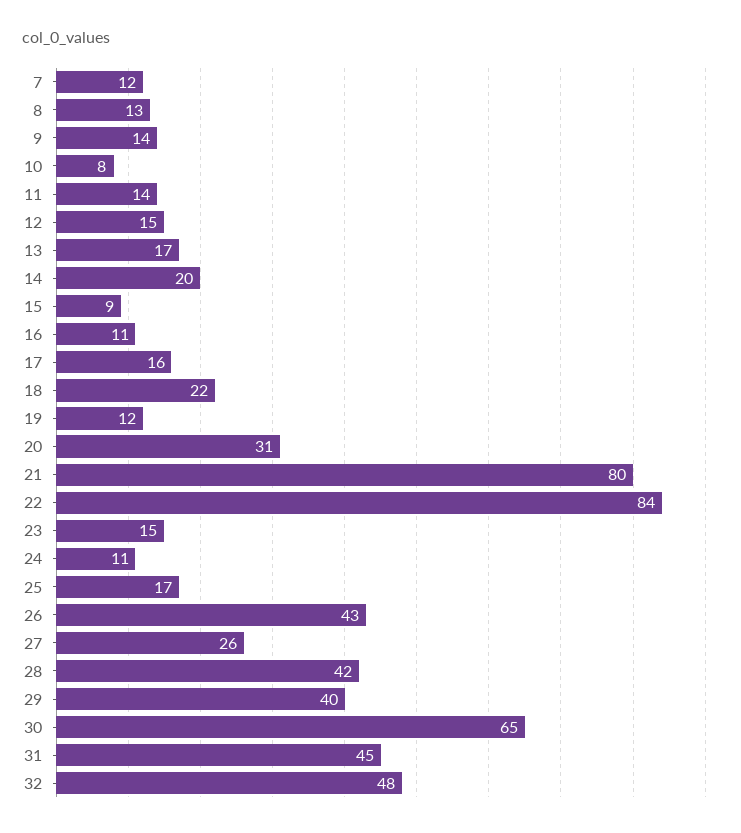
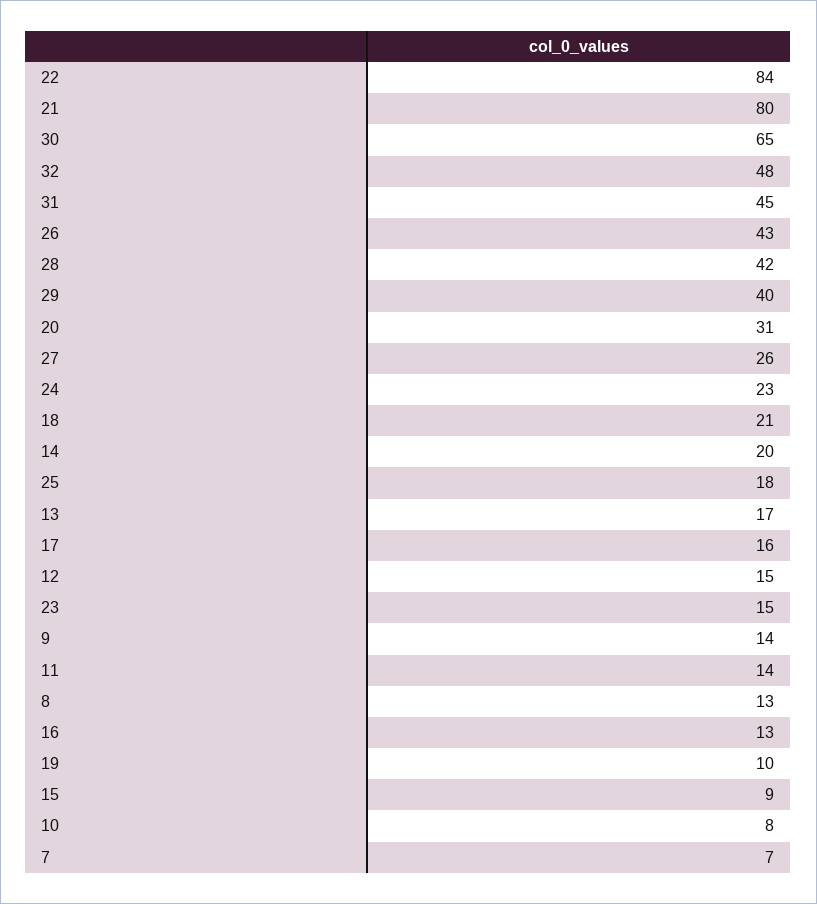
  {
-   "7": 12,
+   "7": 7,
    "8": 13,
    "9": 14,
    "10": 8,
    "11": 14,
    "12": 15,
    "13": 17,
    "14": 20,
    "15": 9,
-   "16": 11,
+   "16": 13,
    "17": 16,
-   "18": 22,
+   "18": 21,
-   "19": 12,
+   "19": 10,
    "20": 31,
    "21": 80,
    "22": 84,
    "23": 15,
-   "24": 11,
+   "24": 23,
-   "25": 17,
+   "25": 18,
    "26": 43,
    "27": 26,
    "28": 42,
    "29": 40,
    "30": 65,
    "31": 45,
    "32": 48
  }

